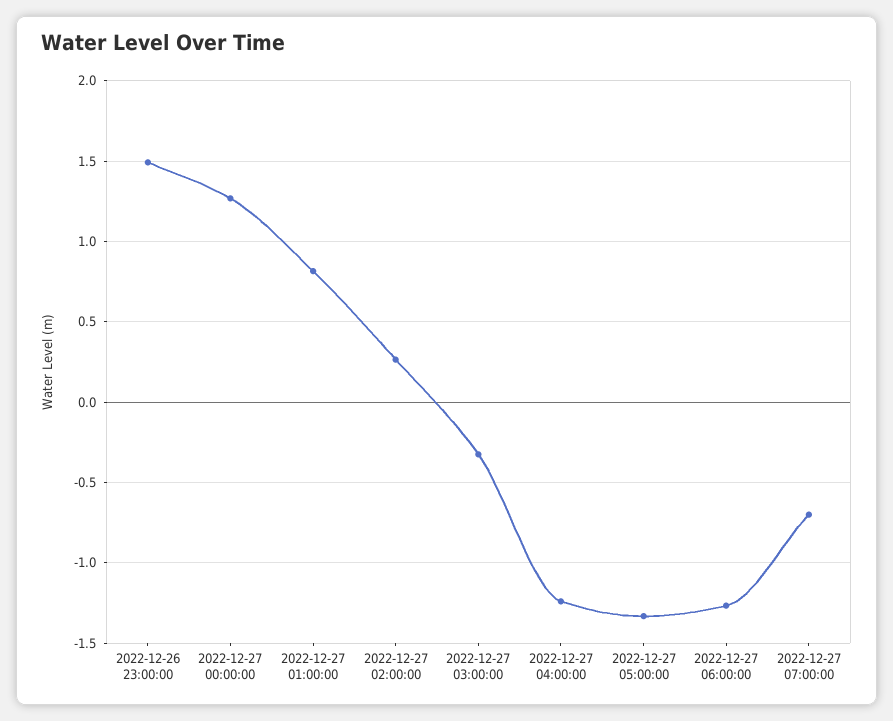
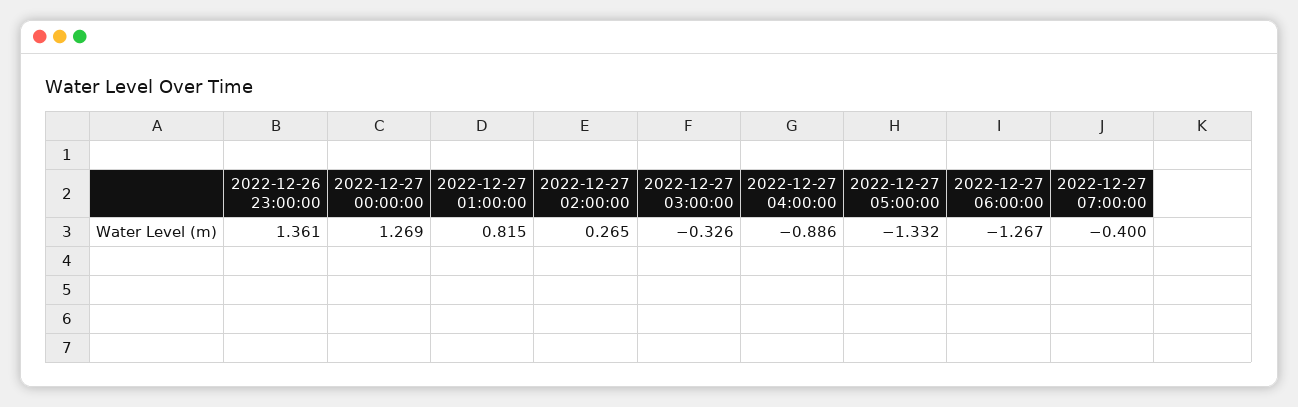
  {
-   "2022-12-26 23:00:00": 1.5,
+   "2022-12-26 23:00:00": 1.361,
    "2022-12-27 00:00:00": 1.269,
    "2022-12-27 01:00:00": 0.815,
    "2022-12-27 02:00:00": 0.265,
    "2022-12-27 03:00:00": -0.326,
-   "2022-12-27 04:00:00": -1.25,
+   "2022-12-27 04:00:00": -0.886,
    "2022-12-27 05:00:00": -1.332,
    "2022-12-27 06:00:00": -1.267,
-   "2022-12-27 07:00:00": -0.7
+   "2022-12-27 07:00:00": -0.4
  }

